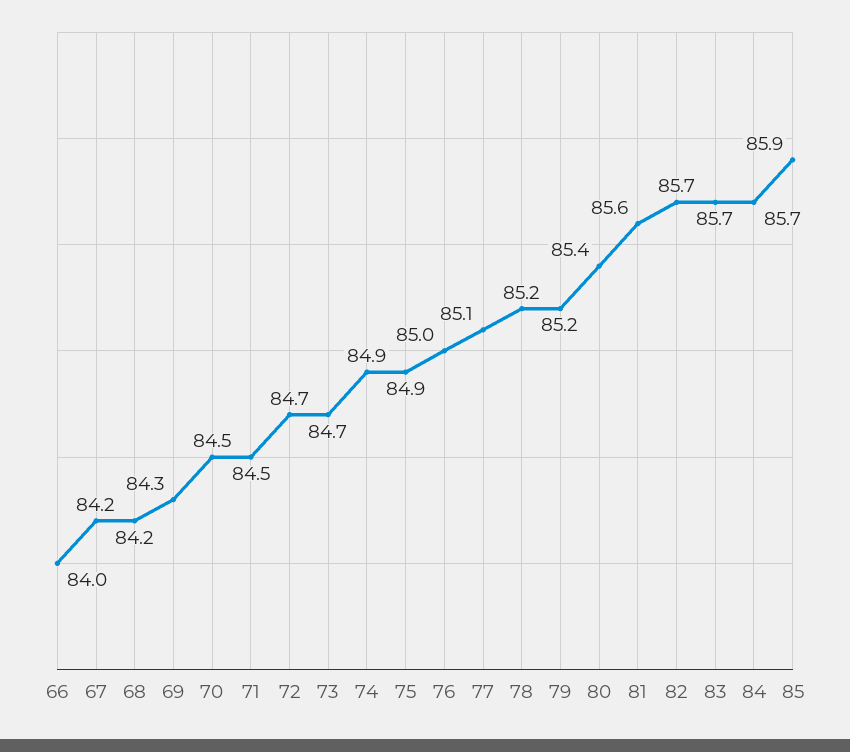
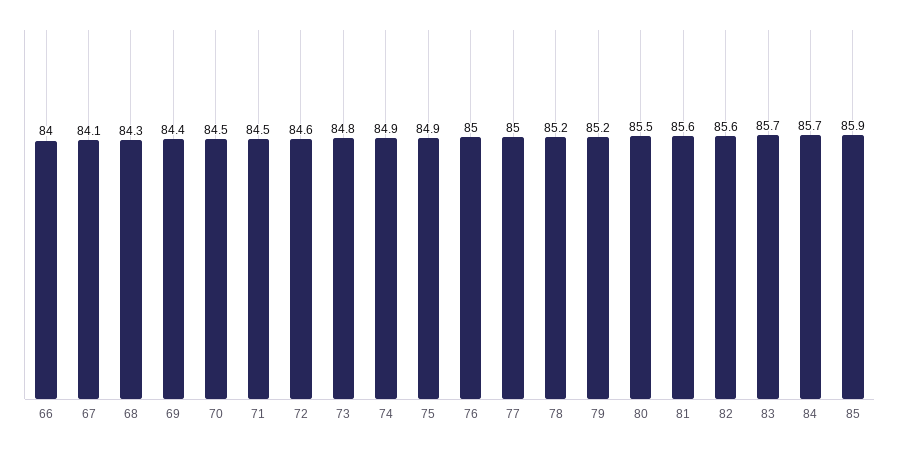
  {
    "66": 84,
-   "67": 84.2,
+   "67": 84.1,
-   "68": 84.2,
+   "68": 84.3,
-   "69": 84.3,
+   "69": 84.4,
    "70": 84.5,
    "71": 84.5,
-   "72": 84.7,
+   "72": 84.6,
-   "73": 84.7,
+   "73": 84.8,
    "74": 84.9,
    "75": 84.9,
    "76": 85,
-   "77": 85.1,
+   "77": 85,
    "78": 85.2,
    "79": 85.2,
-   "80": 85.4,
+   "80": 85.5,
    "81": 85.6,
-   "82": 85.7,
+   "82": 85.6,
    "83": 85.7,
    "84": 85.7,
    "85": 85.9
  }

